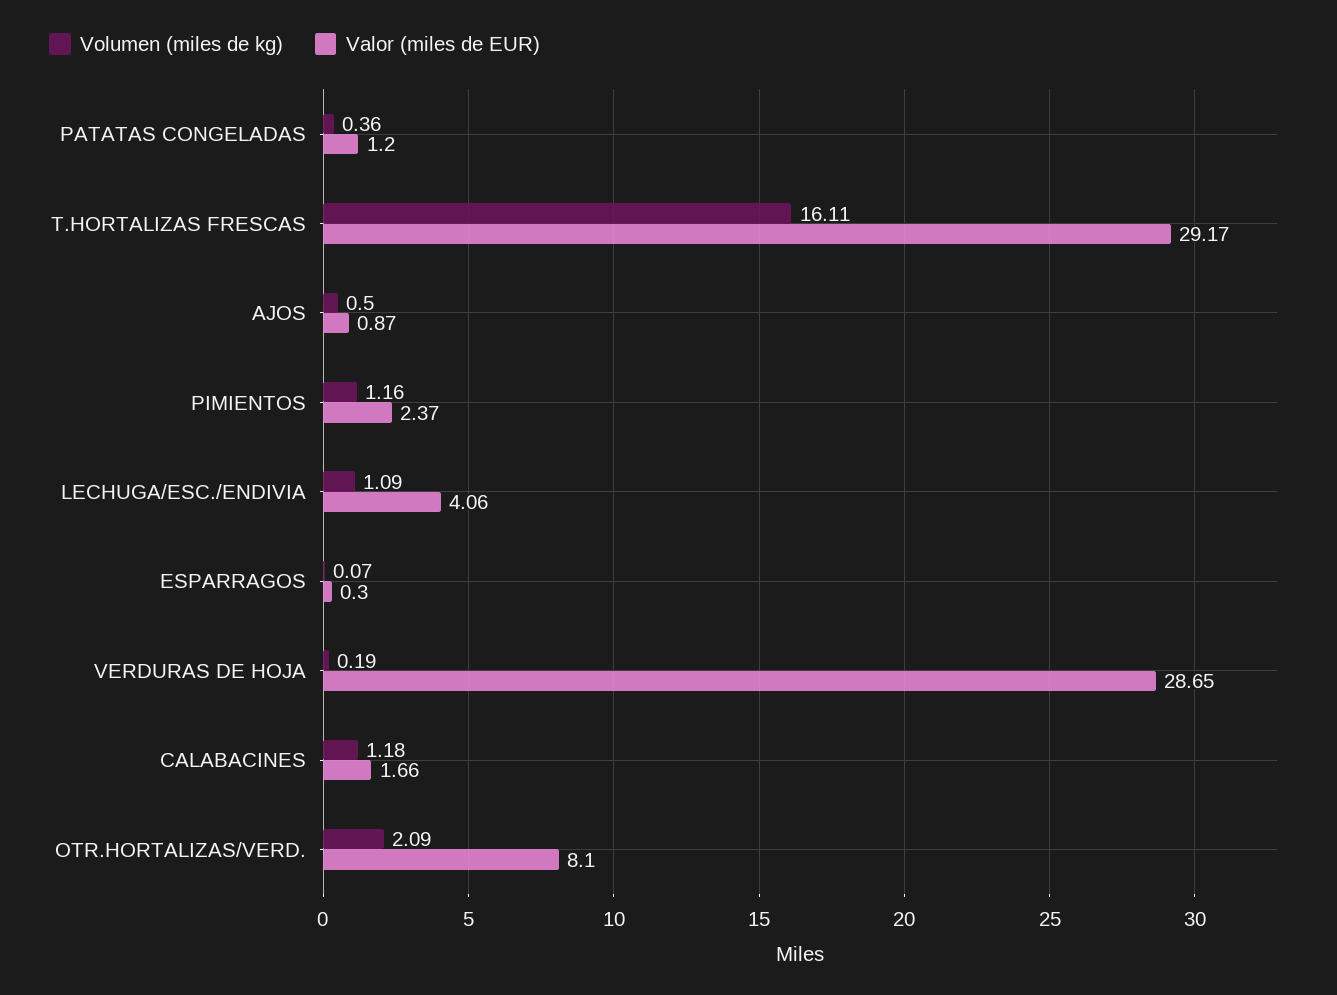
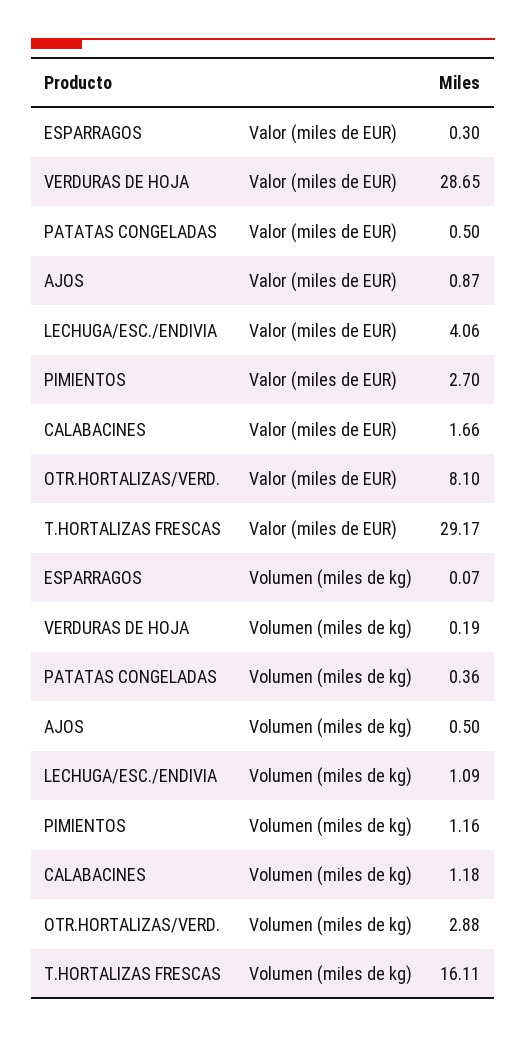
  {
    "Volumen (miles de kg)": {
      "PATATAS CONGELADAS": 0.36,
      "T.HORTALIZAS FRESCAS": 16.11,
      "AJOS": 0.5,
      "PIMIENTOS": 1.16,
      "LECHUGA/ESC./ENDIVIA": 1.09,
      "ESPARRAGOS": 0.07,
      "VERDURAS DE HOJA": 0.19,
      "CALABACINES": 1.18,
-     "OTR.HORTALIZAS/VERD.": 2.09
+     "OTR.HORTALIZAS/VERD.": 2.88
    },
    "Valor (miles de EUR)": {
-     "PATATAS CONGELADAS": 1.2,
+     "PATATAS CONGELADAS": 0.5,
      "T.HORTALIZAS FRESCAS": 29.17,
      "AJOS": 0.87,
-     "PIMIENTOS": 2.37,
+     "PIMIENTOS": 2.7,
      "LECHUGA/ESC./ENDIVIA": 4.06,
      "ESPARRAGOS": 0.3,
      "VERDURAS DE HOJA": 28.65,
      "CALABACINES": 1.66,
      "OTR.HORTALIZAS/VERD.": 8.1
    }
  }

